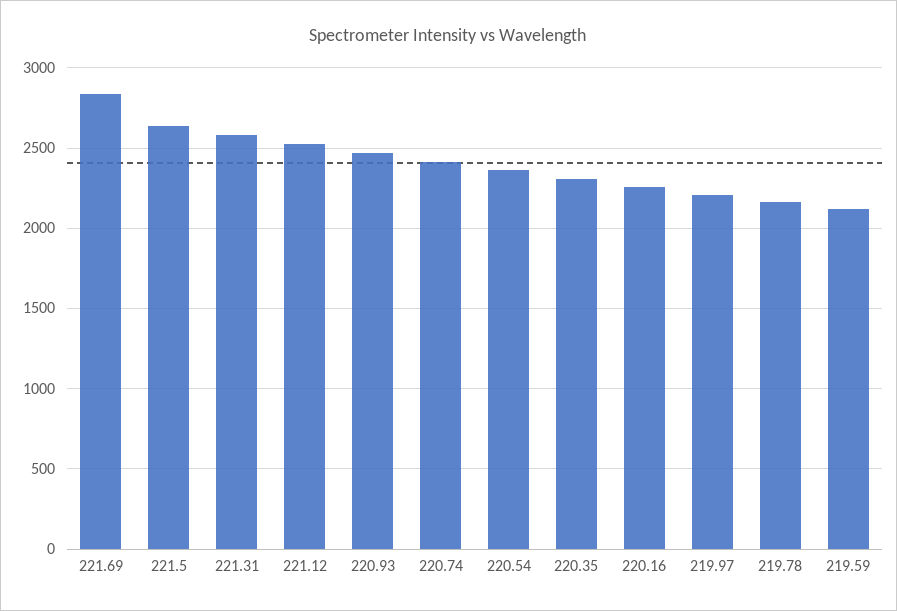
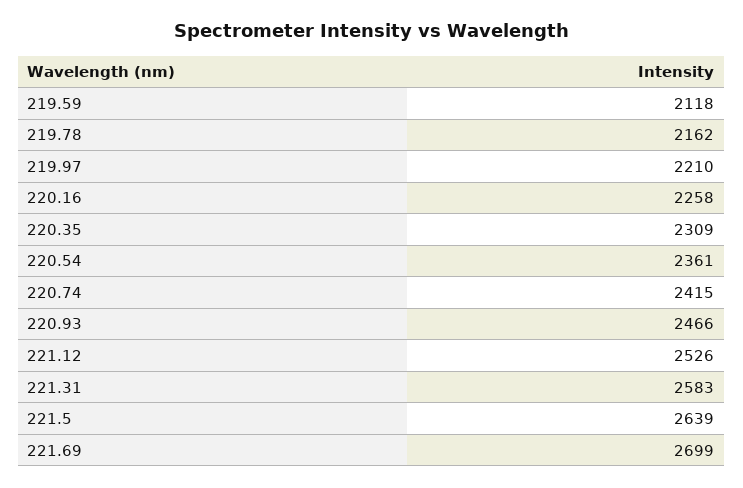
  {
-   "221.69": 2850,
+   "221.69": 2699,
    "221.5": 2639,
    "221.31": 2583,
    "221.12": 2526,
    "220.93": 2466,
    "220.74": 2415,
    "220.54": 2361,
    "220.35": 2309,
    "220.16": 2258,
    "219.97": 2210,
    "219.78": 2162,
    "219.59": 2118
  }

